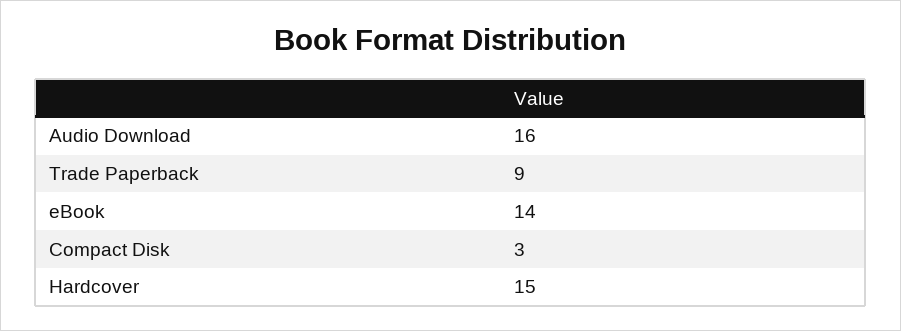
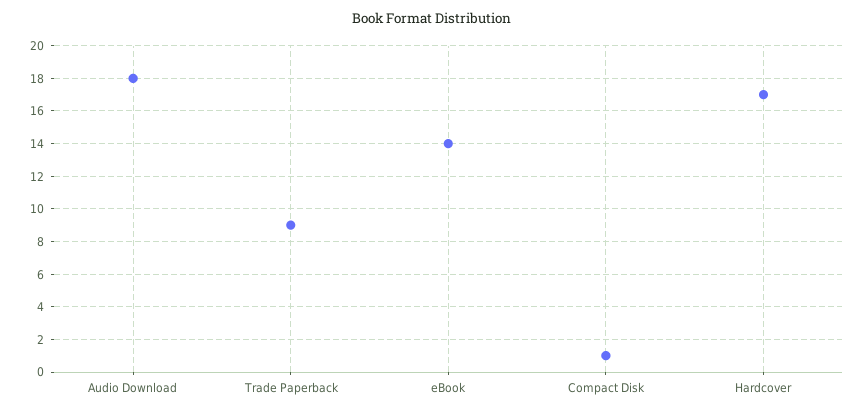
  {
-   "Audio Download": 16,
+   "Audio Download": 18,
    "Trade Paperback": 9,
    "eBook": 14,
-   "Compact Disk": 3,
+   "Compact Disk": 1,
-   "Hardcover": 15
+   "Hardcover": 17
  }

